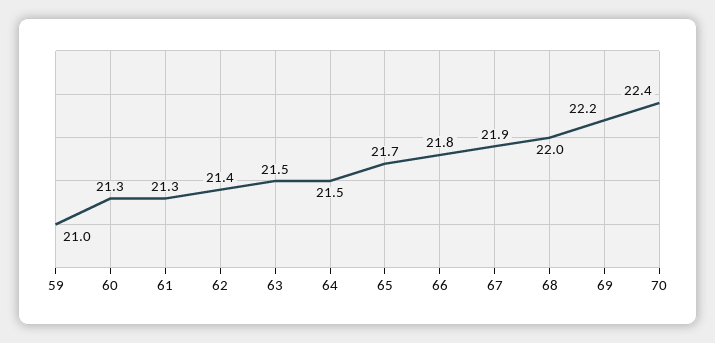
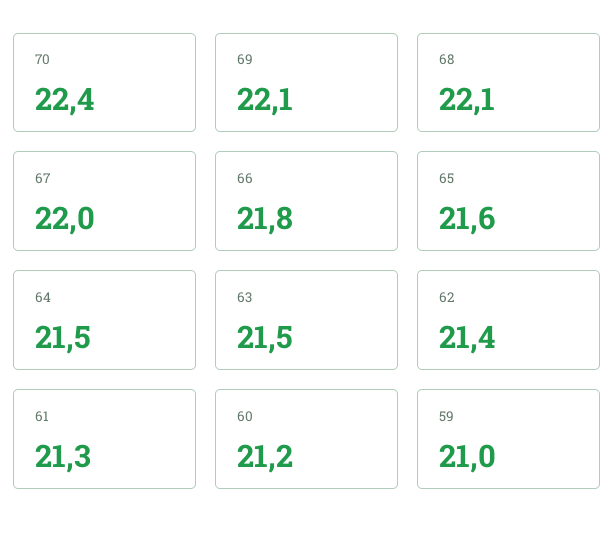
  {
    "59": 21,
-   "60": 21.3,
+   "60": 21.2,
    "61": 21.3,
    "62": 21.4,
    "63": 21.5,
    "64": 21.5,
-   "65": 21.7,
+   "65": 21.6,
    "66": 21.8,
-   "67": 21.9,
+   "67": 22,
-   "68": 22,
+   "68": 22.1,
-   "69": 22.2,
+   "69": 22.1,
    "70": 22.4
  }

